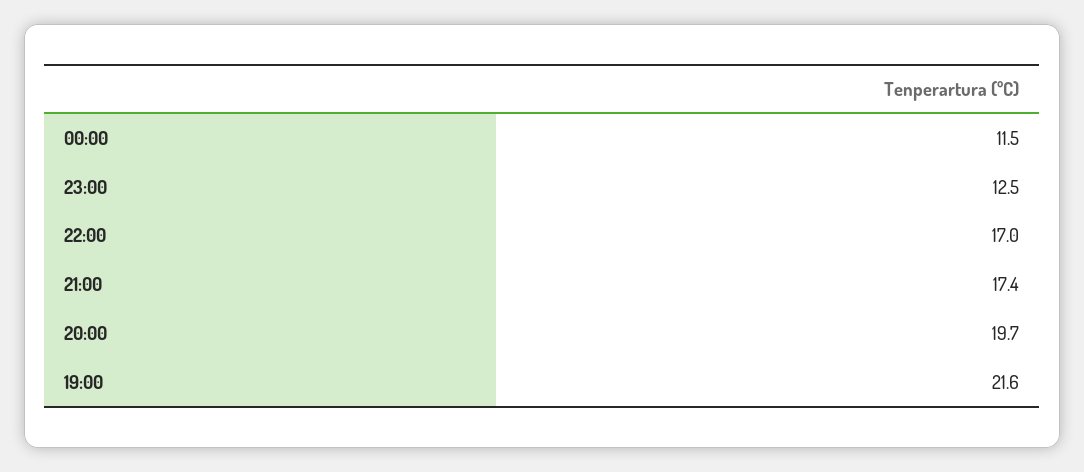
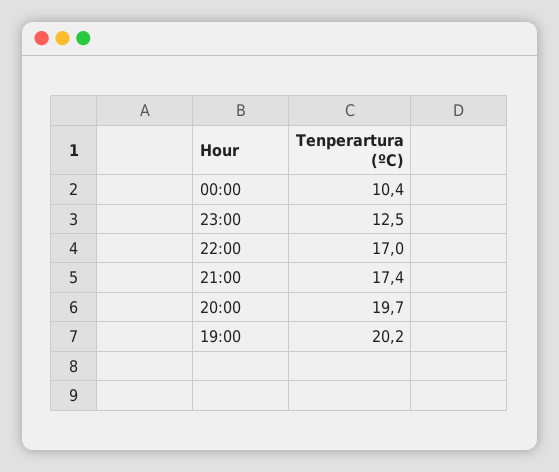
  {
-   "00:00": 11.5,
+   "00:00": 10.4,
    "23:00": 12.5,
    "22:00": 17,
    "21:00": 17.4,
    "20:00": 19.7,
-   "19:00": 21.6
+   "19:00": 20.2
  }

